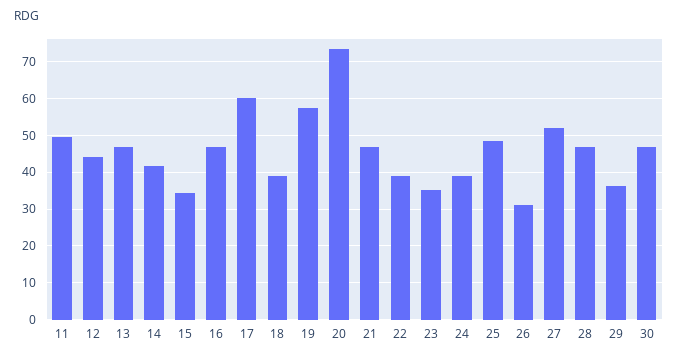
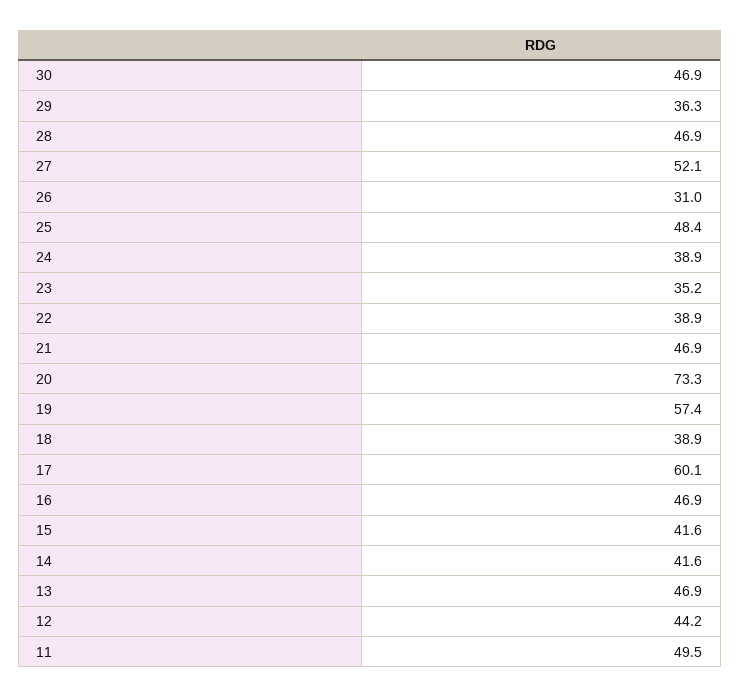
  {
    "11": 49.5,
    "12": 44.2,
    "13": 46.9,
    "14": 41.6,
-   "15": 34,
+   "15": 41.6,
    "16": 46.9,
    "17": 60.1,
    "18": 38.9,
    "19": 57.4,
    "20": 73.3,
    "21": 46.9,
    "22": 38.9,
    "23": 35.2,
    "24": 38.9,
    "25": 48.4,
    "26": 31,
    "27": 52.1,
    "28": 46.9,
    "29": 36.3,
    "30": 46.9
  }

